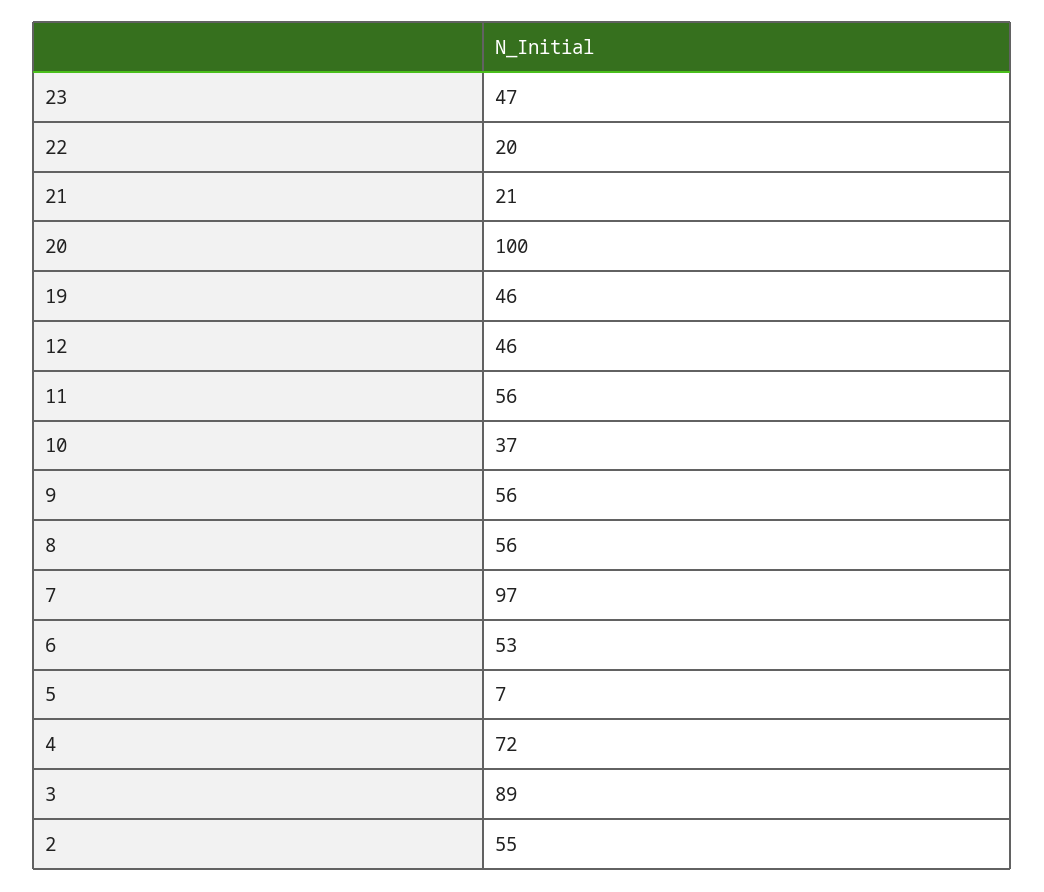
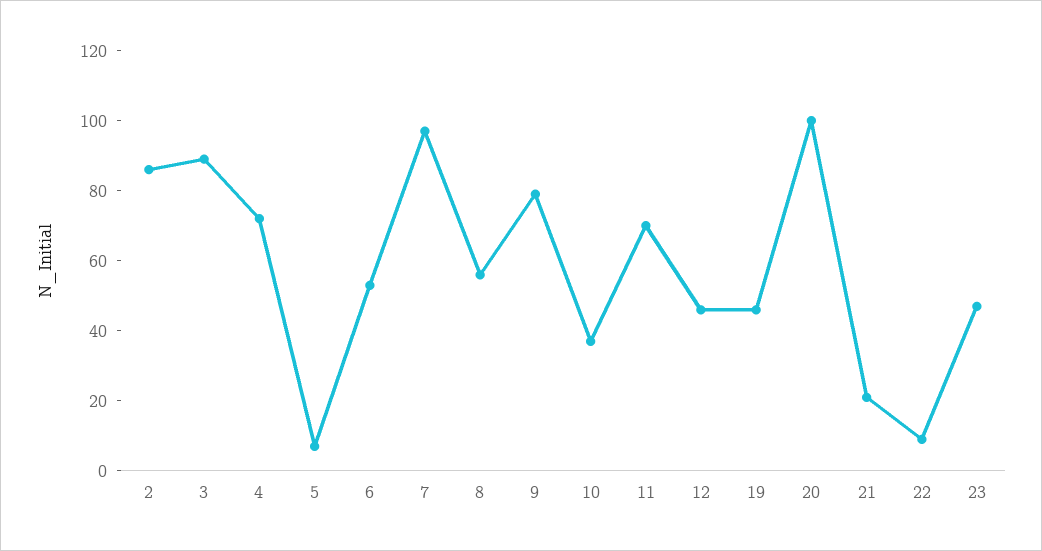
  {
    "23": 47,
-   "22": 20,
+   "22": 10,
    "21": 21,
    "20": 100,
    "19": 46,
    "12": 46,
-   "11": 56,
+   "11": 70,
    "10": 37,
-   "9": 56,
+   "9": 80,
    "8": 56,
    "7": 97,
    "6": 53,
    "5": 7,
    "4": 72,
    "3": 89,
-   "2": 55
+   "2": 85
  }

